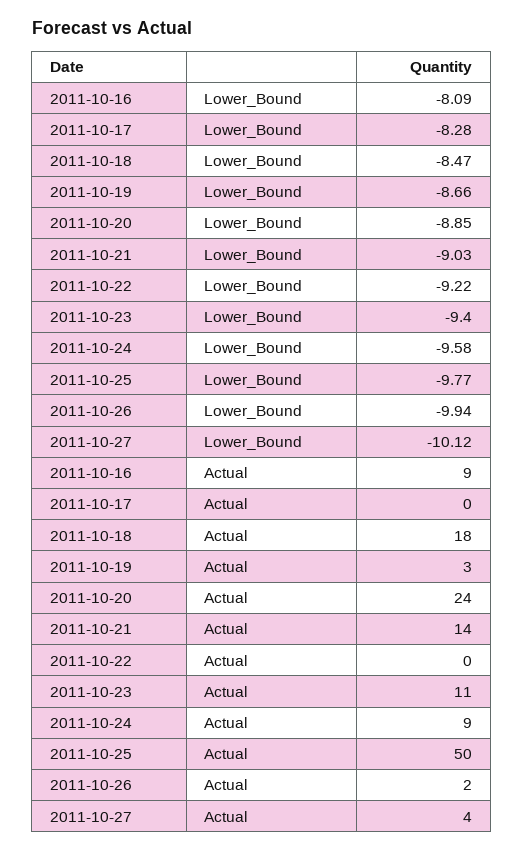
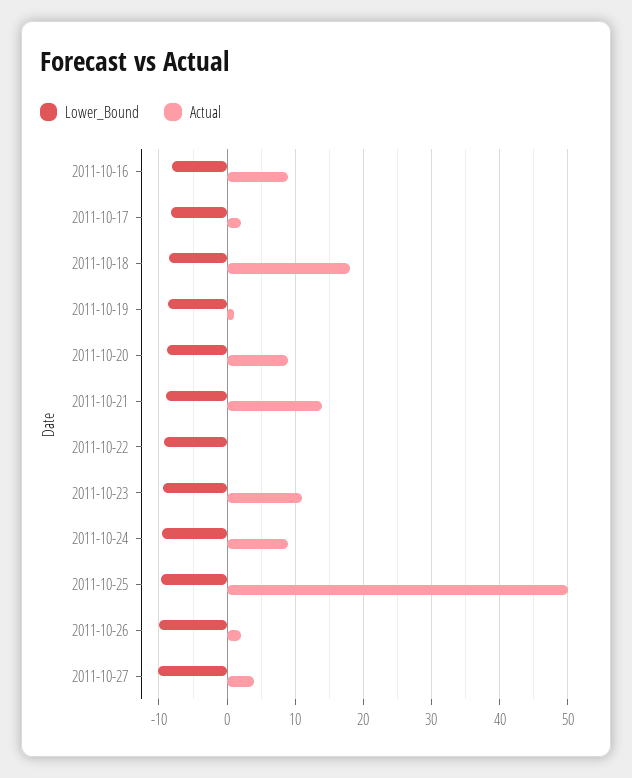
  {
    "Lower_Bound": {
      "2011-10-16": -8.09,
      "2011-10-17": -8.28,
      "2011-10-18": -8.47,
      "2011-10-19": -8.66,
      "2011-10-20": -8.85,
      "2011-10-21": -9.03,
      "2011-10-22": -9.22,
      "2011-10-23": -9.4,
      "2011-10-24": -9.58,
      "2011-10-25": -9.77,
      "2011-10-26": -9.94,
      "2011-10-27": -10.12
    },
    "Actual": {
      "2011-10-16": 9,
-     "2011-10-17": 0,
+     "2011-10-17": 2,
      "2011-10-18": 18,
-     "2011-10-19": 3,
+     "2011-10-19": 1,
-     "2011-10-20": 24,
+     "2011-10-20": 9,
      "2011-10-21": 14,
      "2011-10-22": 0,
      "2011-10-23": 11,
      "2011-10-24": 9,
      "2011-10-25": 50,
      "2011-10-26": 2,
      "2011-10-27": 4
    }
  }

